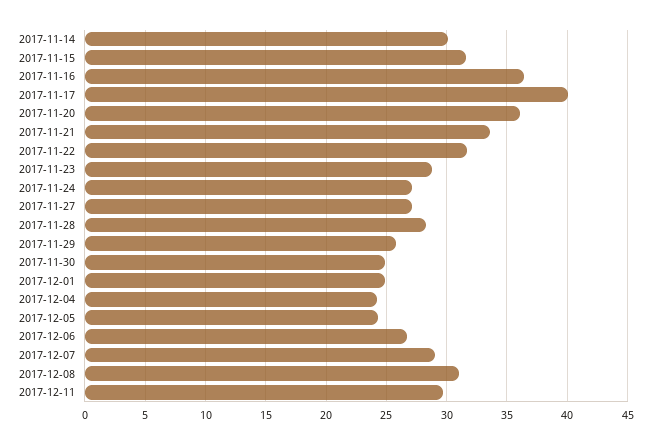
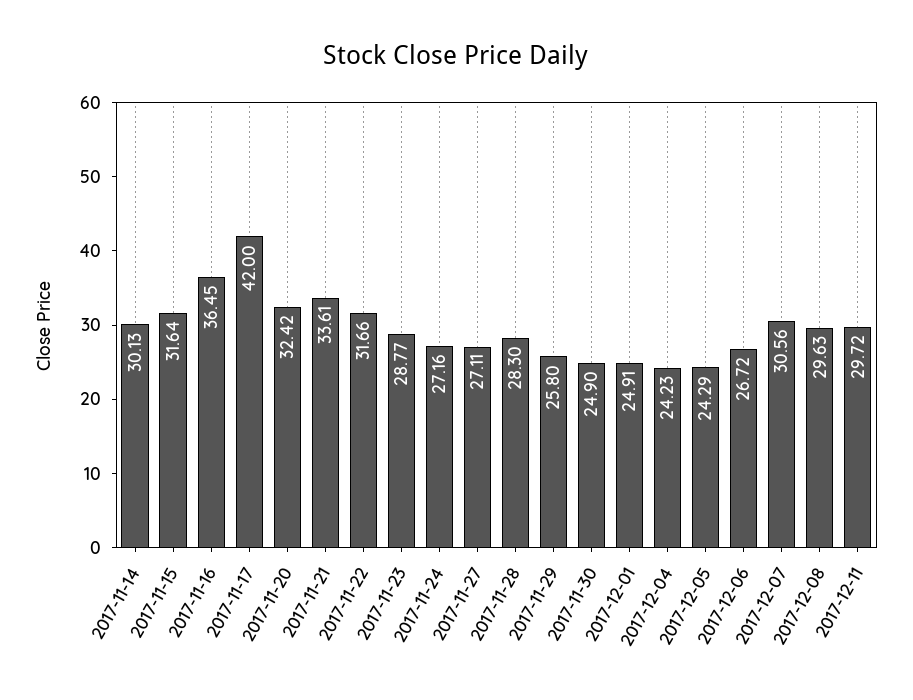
  {
    "2017-11-14": 30.13,
    "2017-11-15": 31.64,
    "2017-11-16": 36.45,
-   "2017-11-17": 40,
+   "2017-11-17": 42,
-   "2017-11-20": 36,
+   "2017-11-20": 32.42,
    "2017-11-21": 33.61,
    "2017-11-22": 31.66,
    "2017-11-23": 28.77,
    "2017-11-24": 27.16,
    "2017-11-27": 27.11,
    "2017-11-28": 28.3,
    "2017-11-29": 25.8,
    "2017-11-30": 24.9,
    "2017-12-01": 24.91,
    "2017-12-04": 24.23,
    "2017-12-05": 24.29,
    "2017-12-06": 26.72,
-   "2017-12-07": 29,
+   "2017-12-07": 30.56,
-   "2017-12-08": 31,
+   "2017-12-08": 29.63,
    "2017-12-11": 29.72
  }

